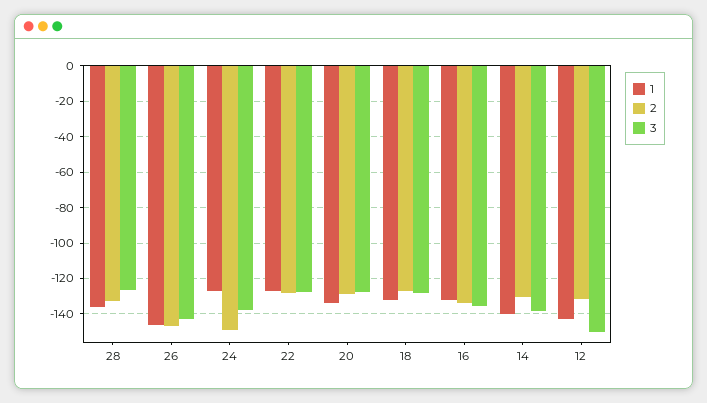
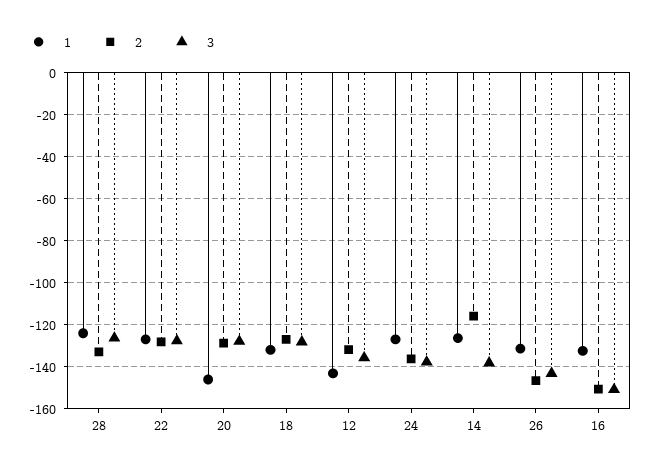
  {
    "1": {
-     "28": -135,
+     "28": -125,
-     "26": -145,
+     "26": -130,
      "24": -125,
      "22": -125,
-     "20": -135,
+     "20": -145,
      "18": -130,
      "16": -130,
-     "14": -140,
+     "14": -125,
      "12": -145
    },
    "2": {
      "28": -135,
      "26": -145,
-     "24": -150,
+     "24": -135,
      "22": -130,
      "20": -130,
      "18": -125,
-     "16": -135,
+     "16": -150,
-     "14": -130,
+     "14": -115,
      "12": -130
    },
    "3": {
      "28": -125,
      "26": -145,
      "24": -140,
      "22": -130,
      "20": -130,
      "18": -130,
-     "16": -135,
+     "16": -150,
      "14": -140,
-     "12": -150
+     "12": -135
    }
  }

